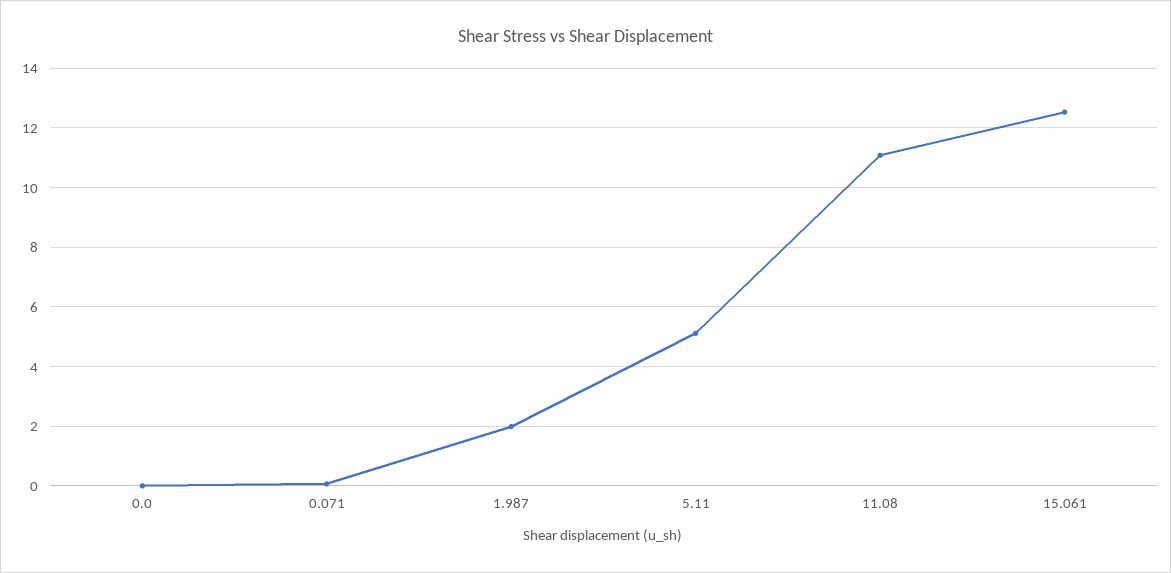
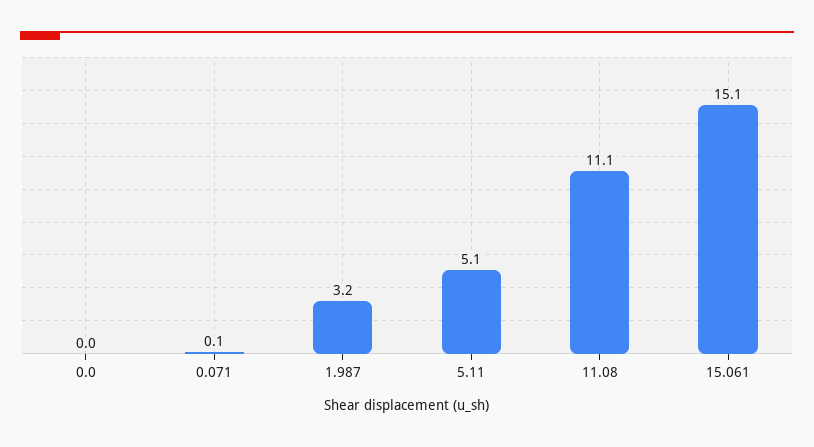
  {
    "0.0": 0,
    "0.071": 0.1,
-   "1.987": 2,
+   "1.987": 3.2,
    "5.11": 5.1,
    "11.08": 11.1,
-   "15.061": 12.5
+   "15.061": 15.1
  }

